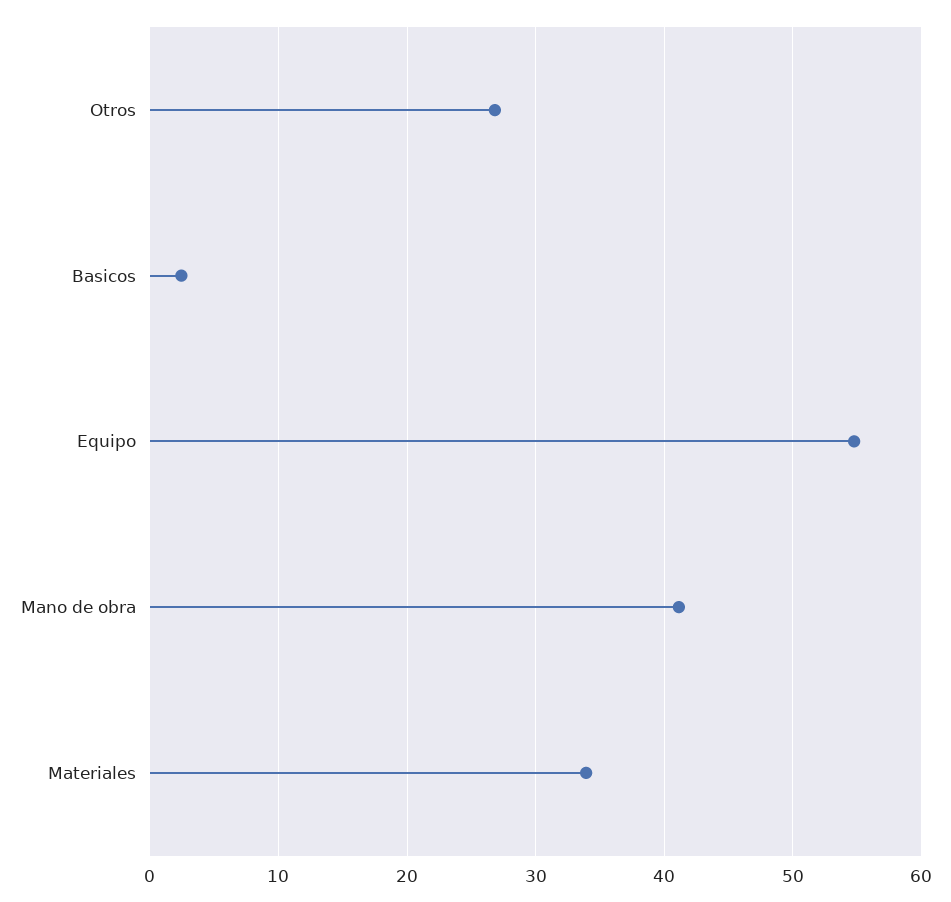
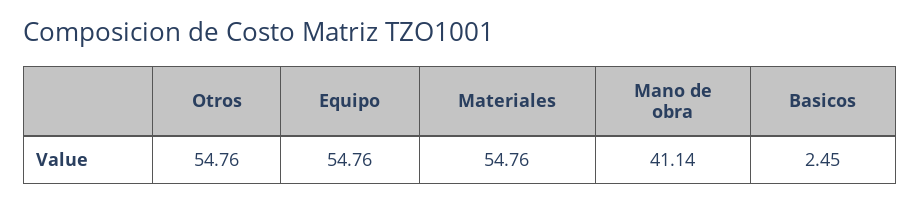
  {
-   "Otros": 27,
+   "Otros": 54.76,
    "Basicos": 2.45,
    "Equipo": 54.76,
    "Mano de obra": 41.14,
-   "Materiales": 34
+   "Materiales": 54.76
  }

